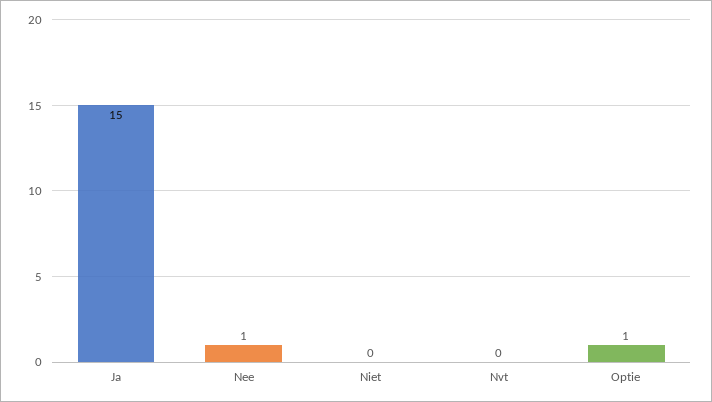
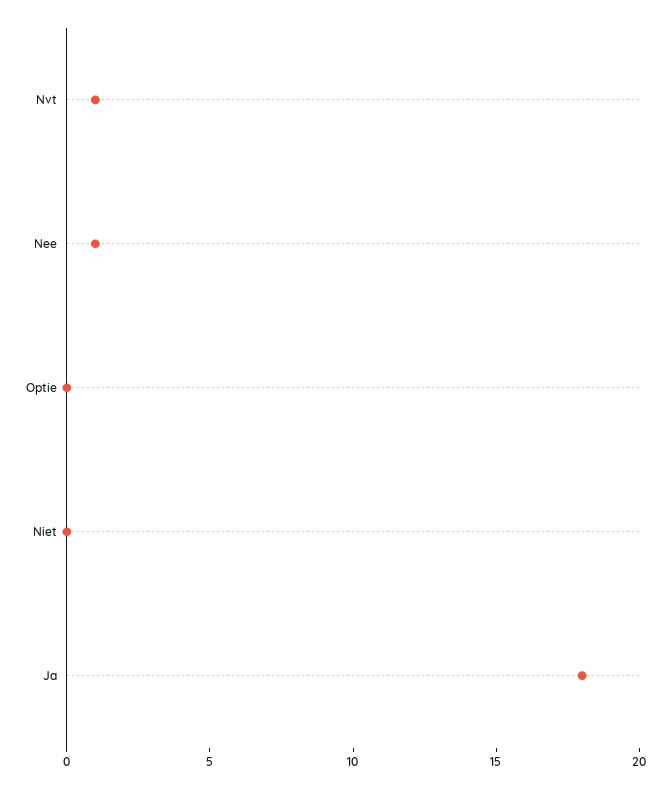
  {
-   "Ja": 15,
+   "Ja": 18,
    "Nee": 1,
    "Niet": 0,
-   "Nvt": 0,
+   "Nvt": 1,
-   "Optie": 1
+   "Optie": 0
  }

